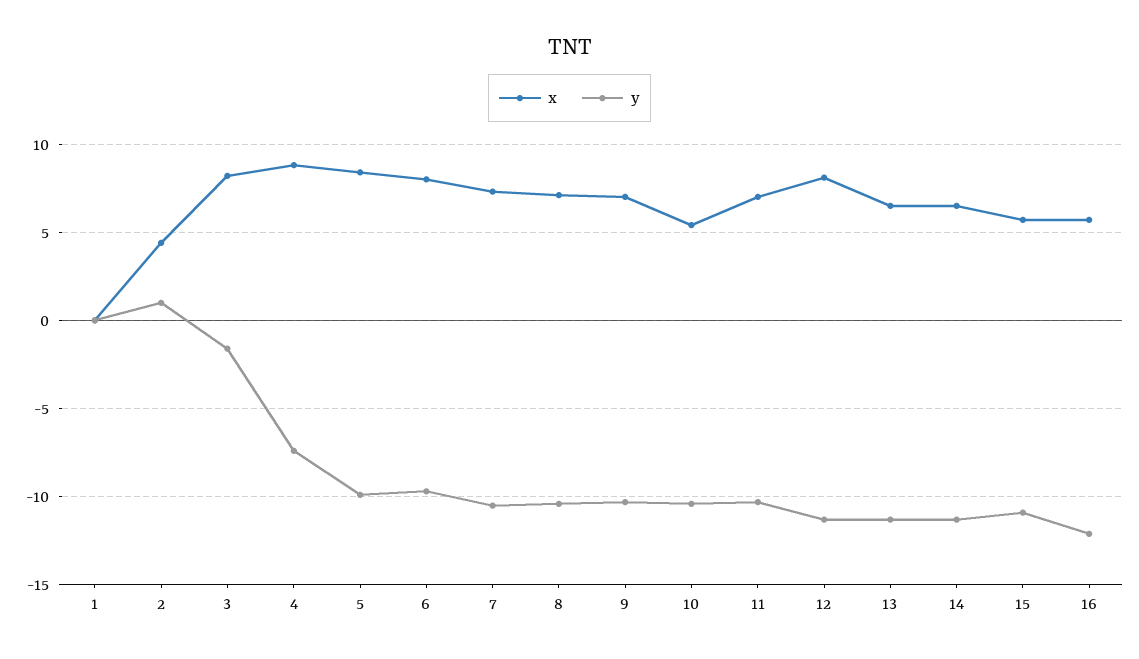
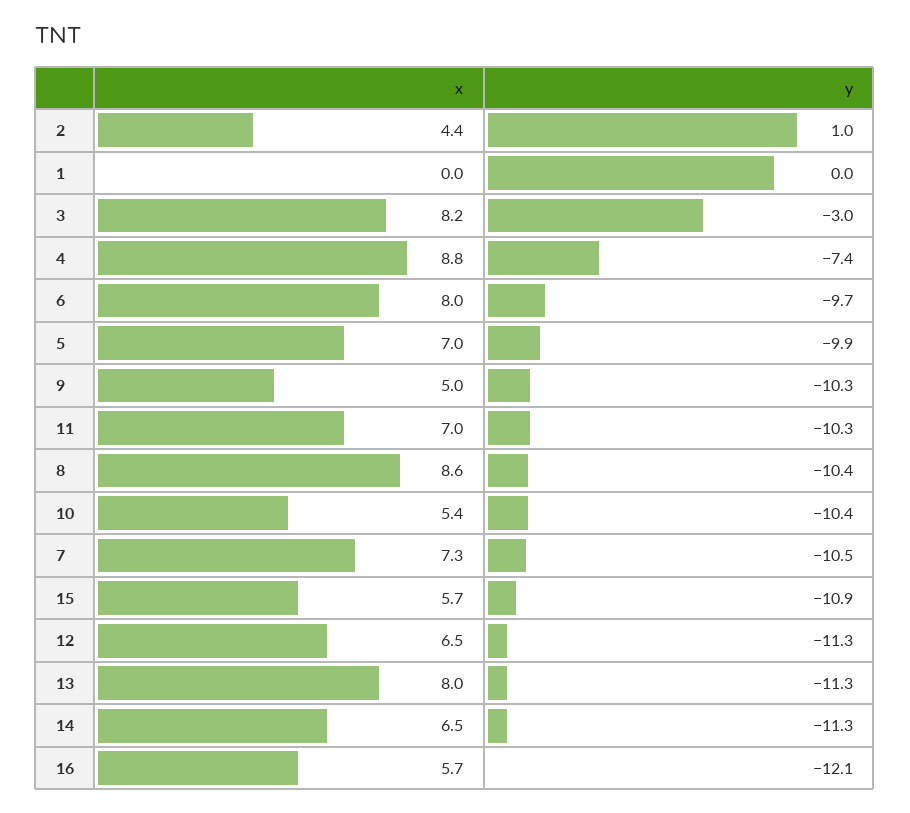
  {
    "x": {
      "1": 0,
      "2": 4.4,
      "3": 8.2,
      "4": 8.8,
-     "5": 8.5,
+     "5": 7,
      "6": 8,
      "7": 7.3,
-     "8": 7,
+     "8": 8.6,
-     "9": 7,
+     "9": 5,
      "10": 5.4,
      "11": 7,
-     "12": 8,
+     "12": 6.5,
-     "13": 6.5,
+     "13": 8,
      "14": 6.5,
      "15": 5.7,
      "16": 5.7
    },
    "y": {
      "1": 0,
      "2": 1,
-     "3": -1.5,
+     "3": -3,
      "4": -7.4,
      "5": -9.9,
      "6": -9.7,
      "7": -10.5,
      "8": -10.4,
      "9": -10.3,
      "10": -10.4,
      "11": -10.3,
      "12": -11.3,
      "13": -11.3,
      "14": -11.3,
      "15": -10.9,
      "16": -12.1
    }
  }

